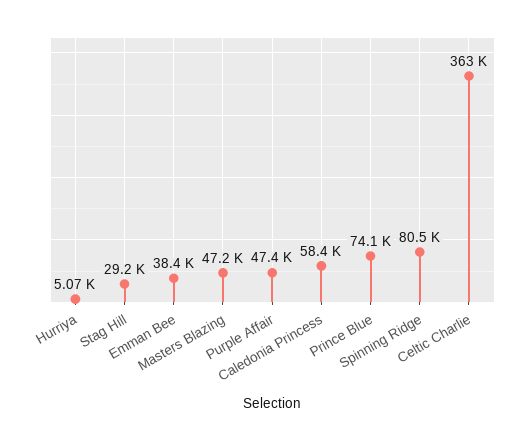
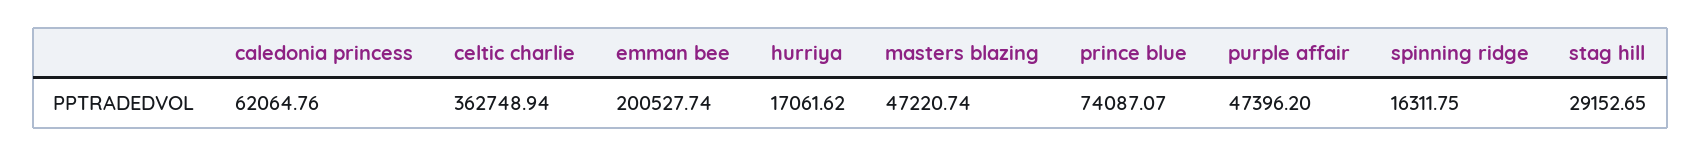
  {
-   "Hurriya": 5070,
+   "Hurriya": 17061.62,
    "Stag Hill": 29152.65,
-   "Emman Bee": 38400,
+   "Emman Bee": 200527.74,
    "Masters Blazing": 47220.74,
    "Purple Affair": 47396.2,
-   "Caledonia Princess": 58400,
+   "Caledonia Princess": 62064.76,
    "Prince Blue": 74087.07,
-   "Spinning Ridge": 80500,
+   "Spinning Ridge": 16311.75,
    "Celtic Charlie": 362748.94
  }

